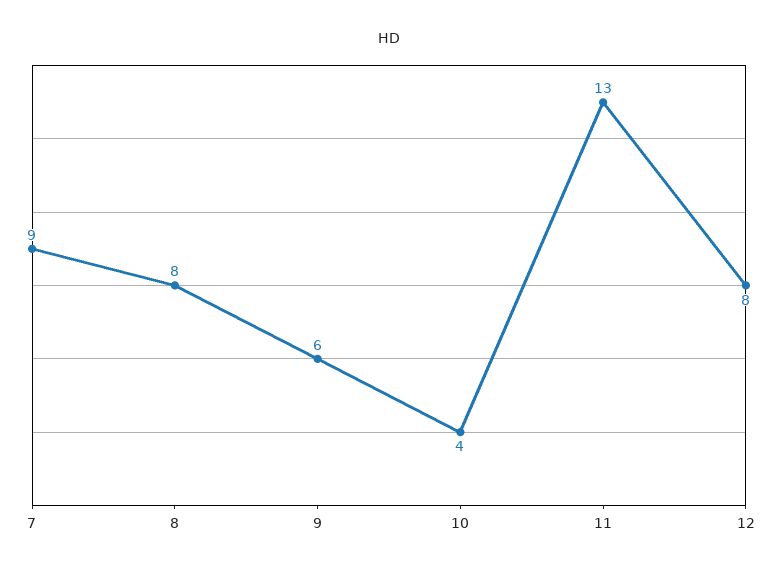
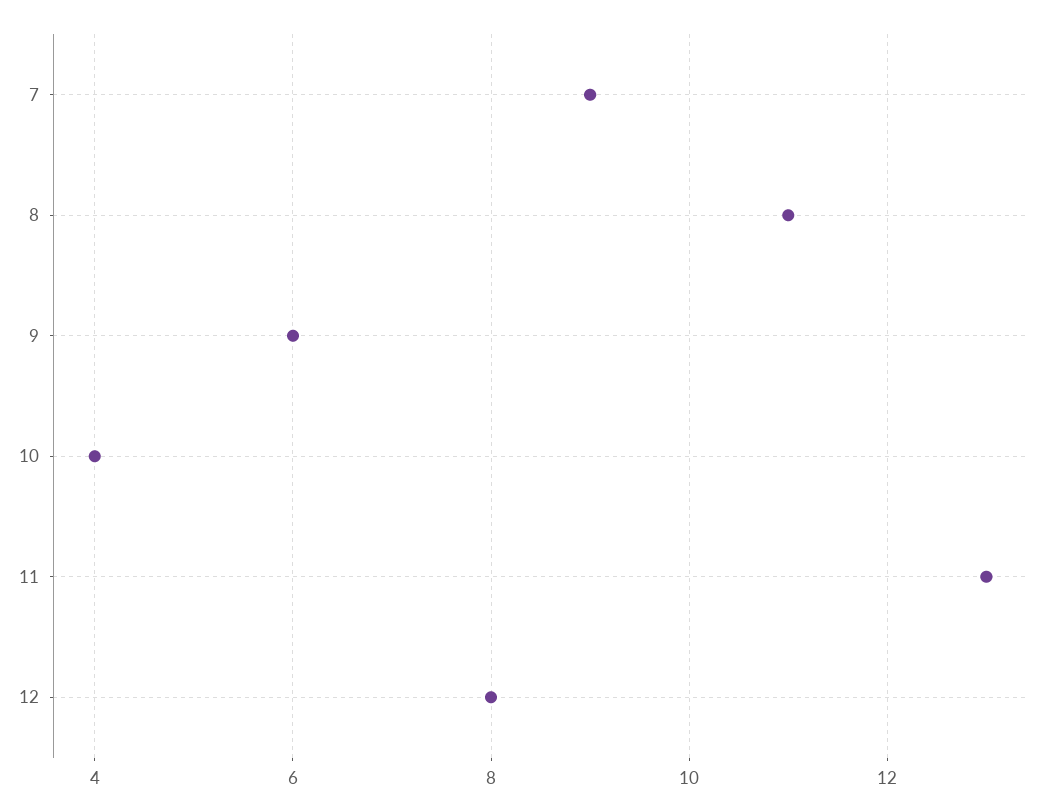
  {
    "7": 9,
-   "8": 8,
+   "8": 11,
    "9": 6,
    "10": 4,
    "11": 13,
    "12": 8
  }

